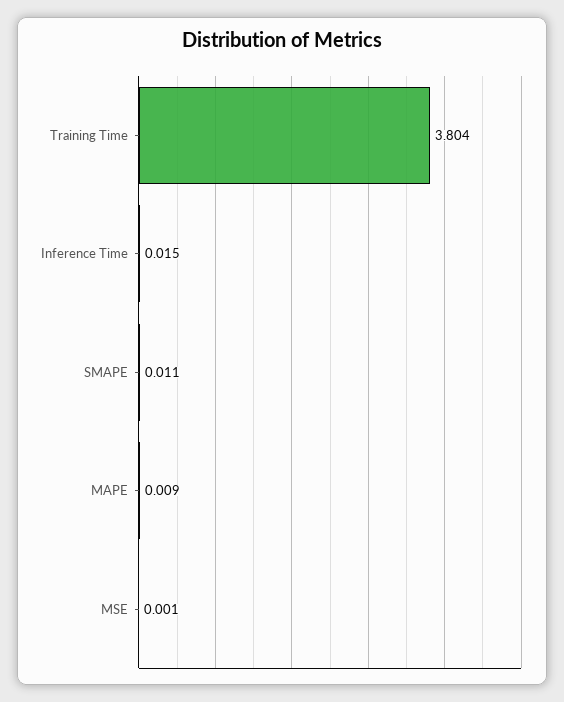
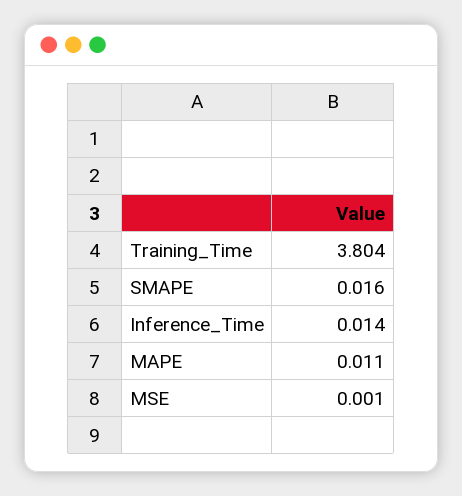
  {
    "Training Time": 3.804,
-   "Inference Time": 0.015,
+   "Inference Time": 0.014,
-   "SMAPE": 0.011,
+   "SMAPE": 0.016,
-   "MAPE": 0.009,
+   "MAPE": 0.011,
    "MSE": 0.001
  }

